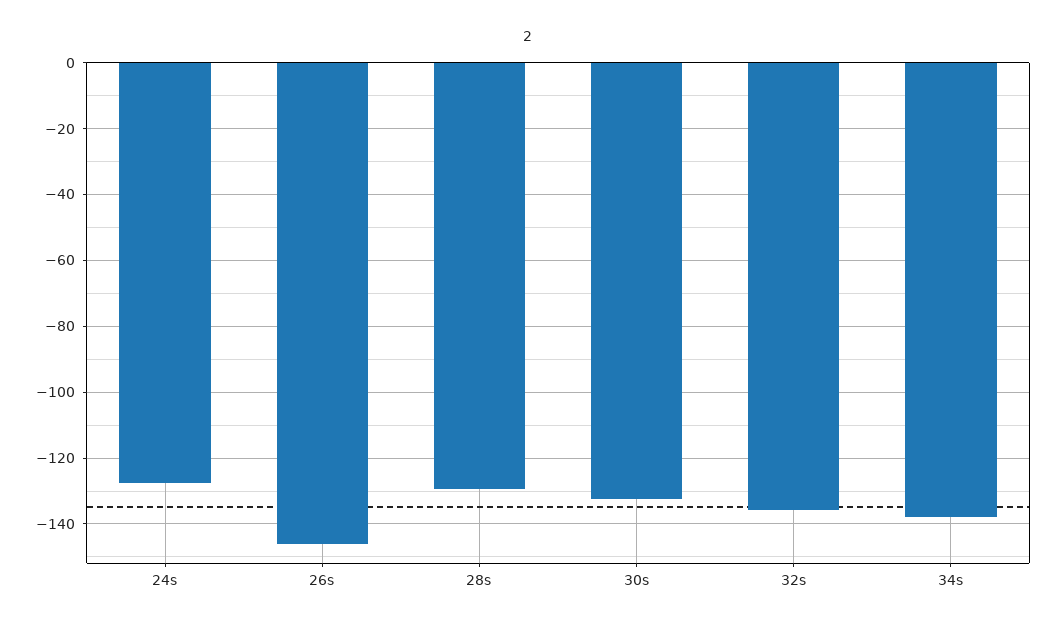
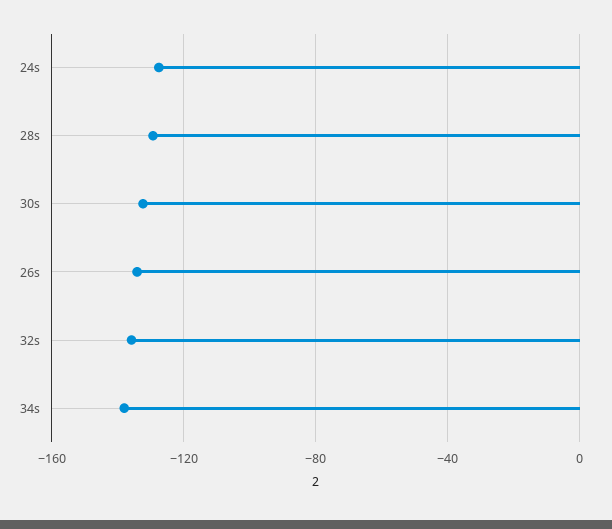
  {
    "24s": -128,
-   "26s": -146,
+   "26s": -135,
    "28s": -130,
    "30s": -132,
    "32s": -136,
    "34s": -138
  }

